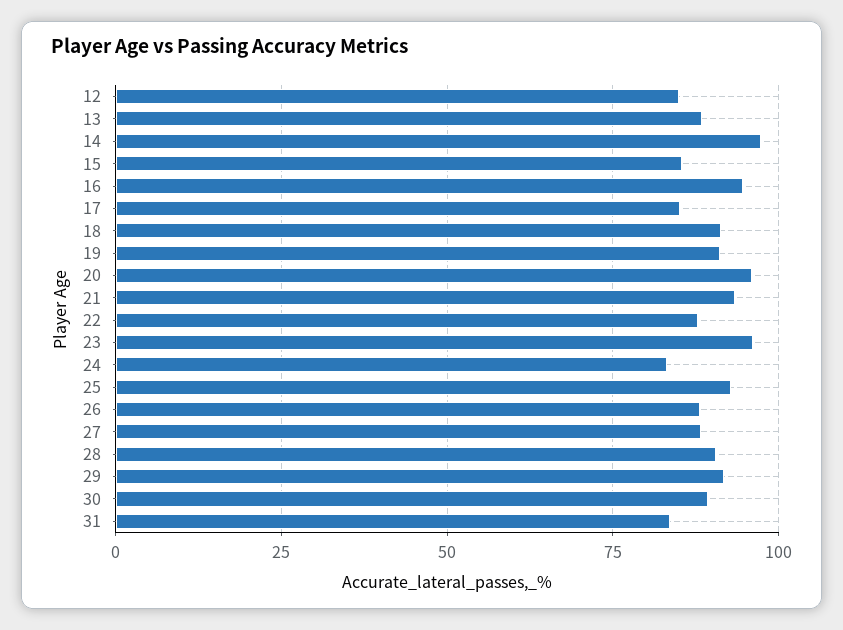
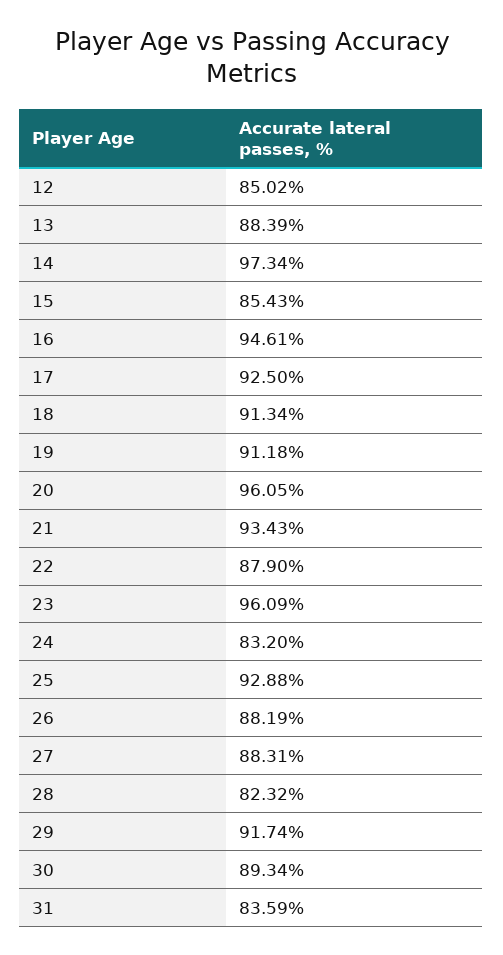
  {
    "12": 85.02,
    "13": 88.39,
    "14": 97.34,
    "15": 85.43,
    "16": 94.61,
-   "17": 85,
+   "17": 92.5,
    "18": 91.34,
    "19": 91.18,
    "20": 96.05,
    "21": 93.43,
    "22": 87.9,
    "23": 96.09,
    "24": 83.2,
    "25": 92.88,
    "26": 88.19,
    "27": 88.31,
-   "28": 90,
+   "28": 82.32,
    "29": 91.74,
    "30": 89.34,
    "31": 83.59
  }

